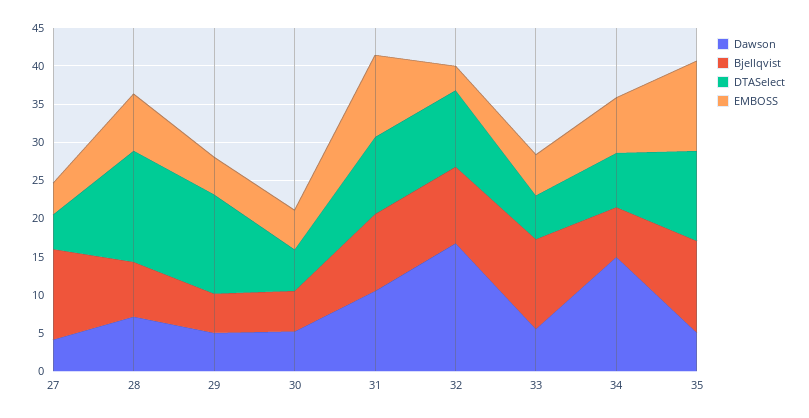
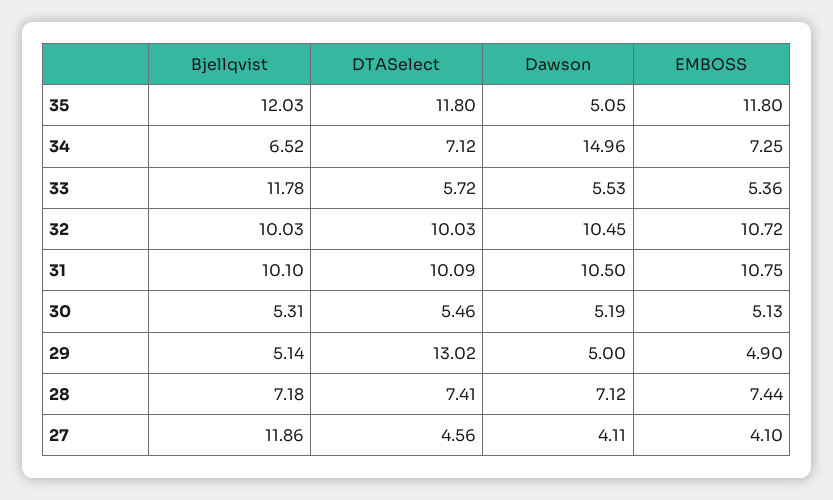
  {
    "Dawson": {
      "27": 4.11,
      "28": 7.12,
      "29": 5,
      "30": 5.19,
      "31": 10.5,
-     "32": 17.5,
+     "32": 10.45,
      "33": 5.53,
      "34": 14.96,
      "35": 5.05
    },
    "Bjellqvist": {
      "27": 11.86,
      "28": 7.18,
      "29": 5.14,
      "30": 5.31,
      "31": 10.1,
      "32": 10.03,
      "33": 11.78,
      "34": 6.52,
      "35": 12.03
    },
    "DTASelect": {
      "27": 4.56,
-     "28": 15,
+     "28": 7.41,
      "29": 13.02,
      "30": 5.46,
      "31": 10.09,
      "32": 10.03,
      "33": 5.72,
      "34": 7.12,
      "35": 11.8
    },
    "EMBOSS": {
      "27": 4.1,
      "28": 7.44,
      "29": 4.9,
      "30": 5.13,
      "31": 10.75,
-     "32": 2.5,
+     "32": 10.72,
      "33": 5.36,
      "34": 7.25,
      "35": 11.8
    }
  }

